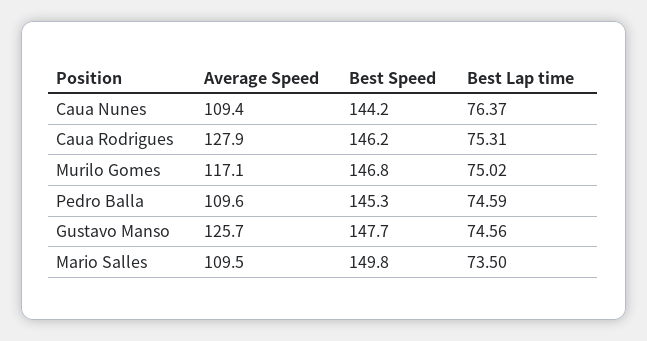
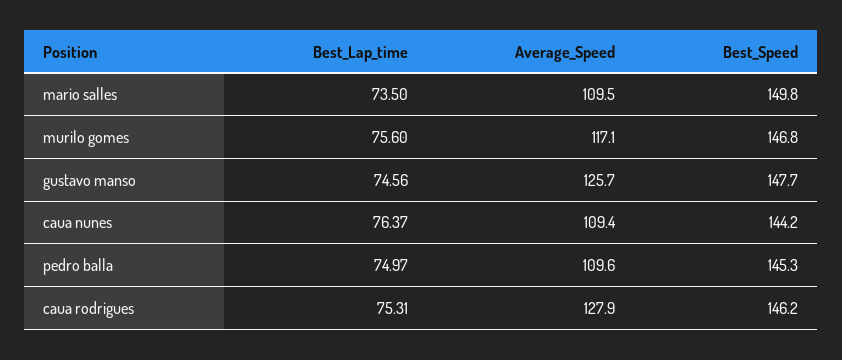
  {
    "Average Speed": {
      "Caua Nunes": 109.4,
      "Caua Rodrigues": 127.9,
      "Murilo Gomes": 117.1,
      "Pedro Balla": 109.6,
      "Gustavo Manso": 125.7,
      "Mario Salles": 109.5
    },
    "Best Speed": {
      "Caua Nunes": 144.2,
      "Caua Rodrigues": 146.2,
      "Murilo Gomes": 146.8,
      "Pedro Balla": 145.3,
      "Gustavo Manso": 147.7,
      "Mario Salles": 149.8
    },
    "Best Lap time": {
      "Caua Nunes": 76.37,
      "Caua Rodrigues": 75.31,
-     "Murilo Gomes": 75.02,
+     "Murilo Gomes": 75.6,
-     "Pedro Balla": 74.59,
+     "Pedro Balla": 74.97,
      "Gustavo Manso": 74.56,
      "Mario Salles": 73.5
    }
  }

